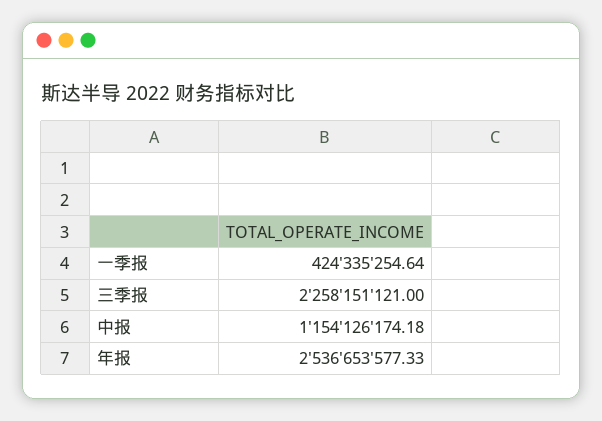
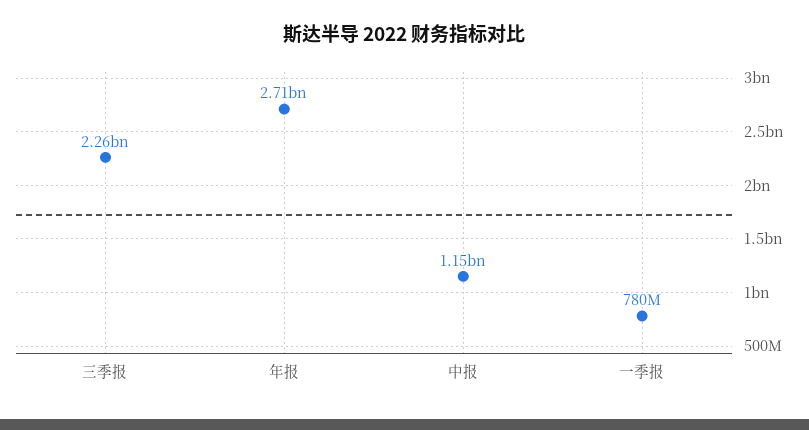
  {
-   "一季报": 424335254.64,
+   "一季报": 780000000,
    "三季报": 2258151121,
    "中报": 1154126174.18,
-   "年报": 2536653577.33
+   "年报": 2710000000
  }

